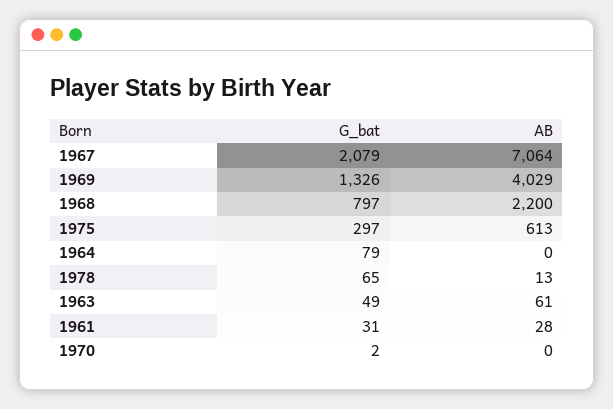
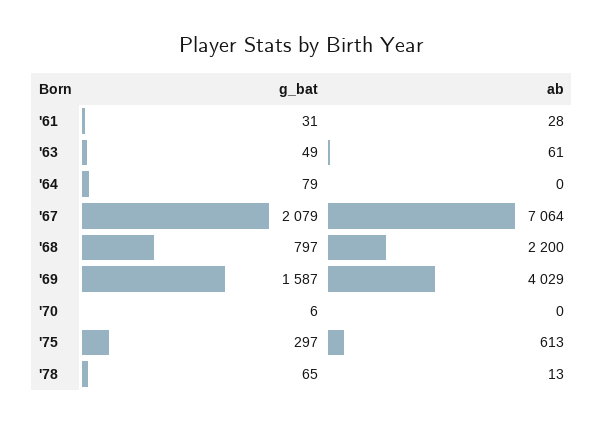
  {
    "G_bat": {
      "1967": 2079,
-     "1969": 1326,
+     "1969": 1587,
      "1968": 797,
      "1975": 297,
      "1964": 79,
      "1978": 65,
      "1963": 49,
      "1961": 31,
-     "1970": 2
+     "1970": 6
    },
    "AB": {
      "1967": 7064,
      "1969": 4029,
      "1968": 2200,
      "1975": 613,
      "1964": 0,
      "1978": 13,
      "1963": 61,
      "1961": 28,
      "1970": 0
    }
  }

